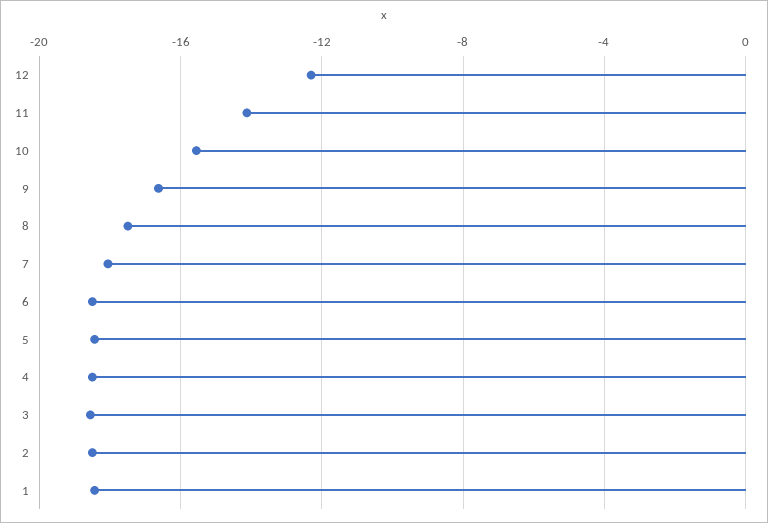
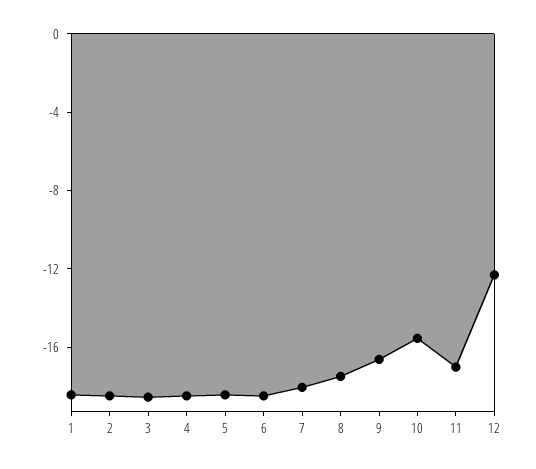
  {
    "12": -12.5,
-   "11": -14,
+   "11": -17,
    "10": -15.5,
    "9": -16.5,
    "8": -17.5,
    "7": -18,
    "6": -18.5,
    "5": -18.5,
    "4": -18.5,
    "3": -18.5,
    "2": -18.5,
    "1": -18.5
  }

